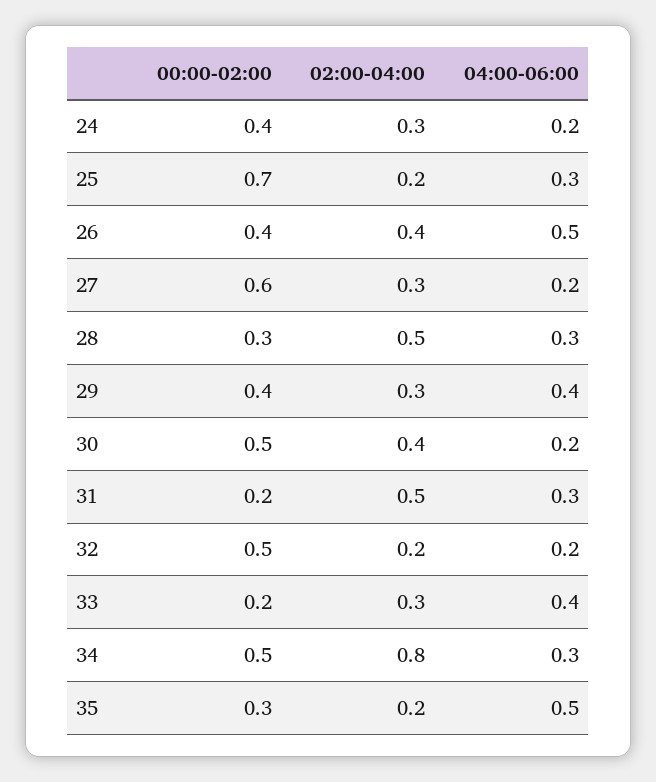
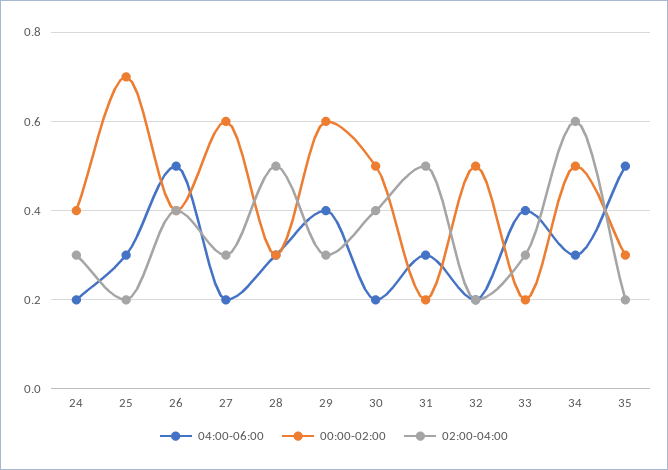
  {
    "00:00-02:00": {
      "24": 0.4,
      "25": 0.7,
      "26": 0.4,
      "27": 0.6,
      "28": 0.3,
-     "29": 0.4,
+     "29": 0.6,
      "30": 0.5,
      "31": 0.2,
      "32": 0.5,
      "33": 0.2,
      "34": 0.5,
      "35": 0.3
    },
    "02:00-04:00": {
      "24": 0.3,
      "25": 0.2,
      "26": 0.4,
      "27": 0.3,
      "28": 0.5,
      "29": 0.3,
      "30": 0.4,
      "31": 0.5,
      "32": 0.2,
      "33": 0.3,
-     "34": 0.8,
+     "34": 0.6,
      "35": 0.2
    },
    "04:00-06:00": {
      "24": 0.2,
      "25": 0.3,
      "26": 0.5,
      "27": 0.2,
      "28": 0.3,
      "29": 0.4,
      "30": 0.2,
      "31": 0.3,
      "32": 0.2,
      "33": 0.4,
      "34": 0.3,
      "35": 0.5
    }
  }

